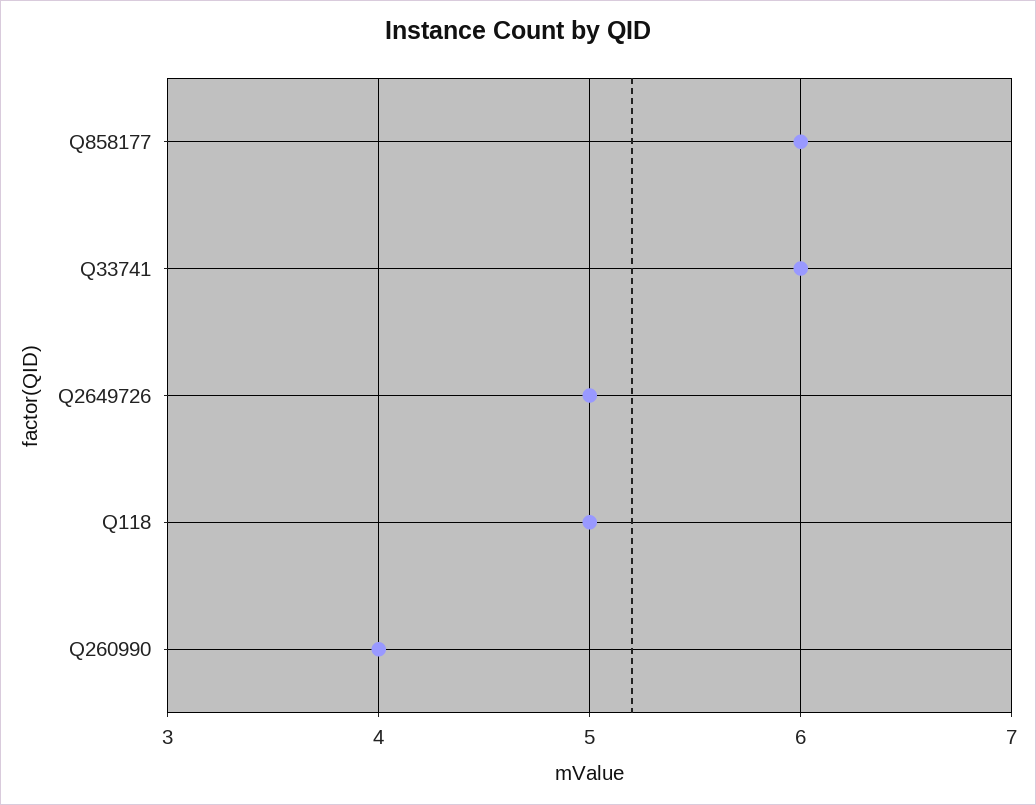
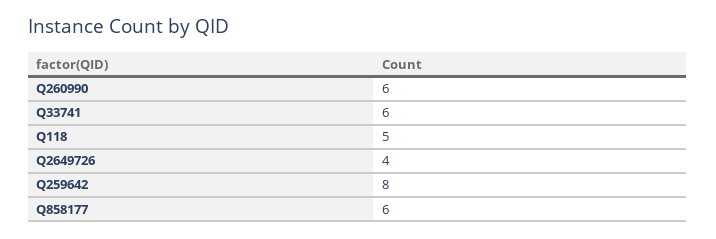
  {
    "Q858177": 6,
    "Q33741": 6,
-   "Q2649726": 5,
+   "Q2649726": 4,
    "Q118": 5,
-   "Q260990": 4
+   "Q260990": 6,
+   "Q259642": 8
  }

